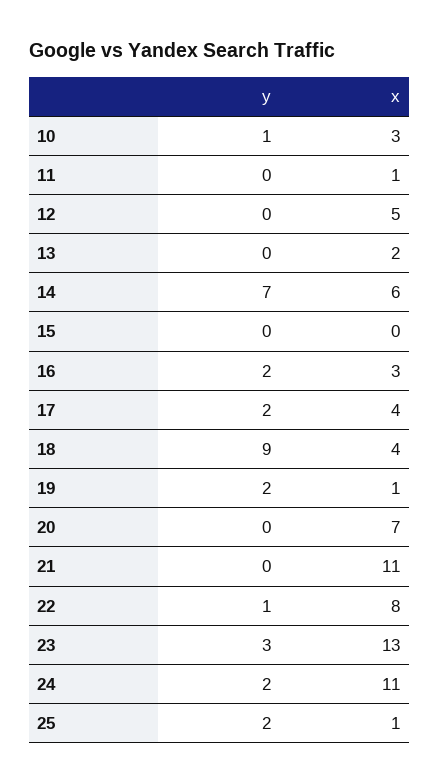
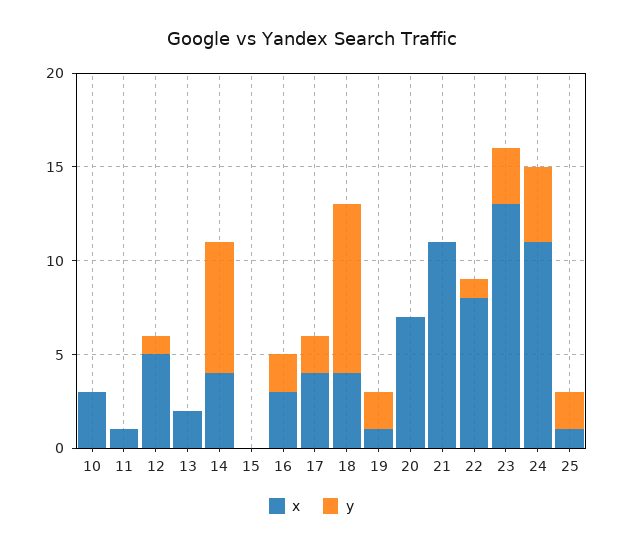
  {
    "y": {
-     "10": 1,
+     "10": 0,
      "11": 0,
-     "12": 0,
+     "12": 1,
      "13": 0,
      "14": 7,
      "15": 0,
      "16": 2,
      "17": 2,
      "18": 9,
      "19": 2,
      "20": 0,
      "21": 0,
      "22": 1,
      "23": 3,
-     "24": 2,
+     "24": 4,
      "25": 2
    },
    "x": {
      "10": 3,
      "11": 1,
      "12": 5,
      "13": 2,
-     "14": 6,
+     "14": 4,
      "15": 0,
      "16": 3,
      "17": 4,
      "18": 4,
      "19": 1,
      "20": 7,
      "21": 11,
      "22": 8,
      "23": 13,
      "24": 11,
      "25": 1
    }
  }

